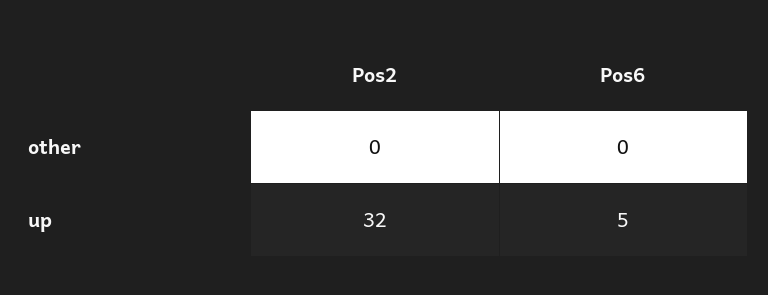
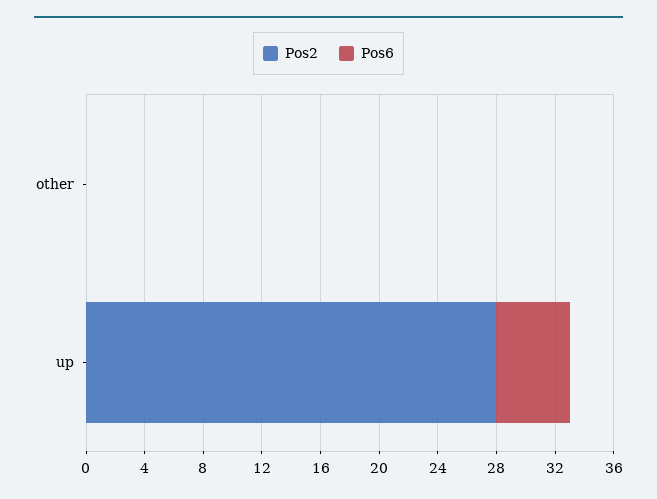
  {
    "Pos2": {
      "other": 0,
-     "up": 32
+     "up": 28
    },
    "Pos6": {
      "other": 0,
      "up": 5
    }
  }

